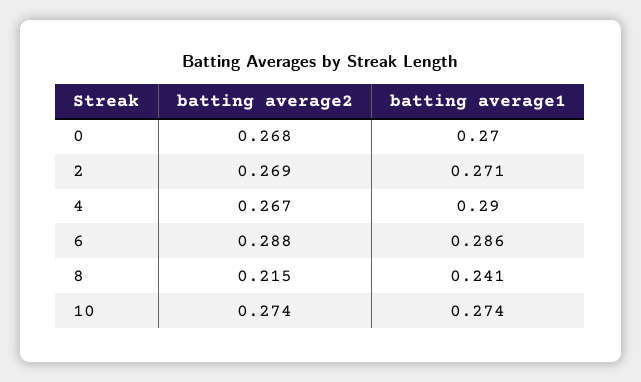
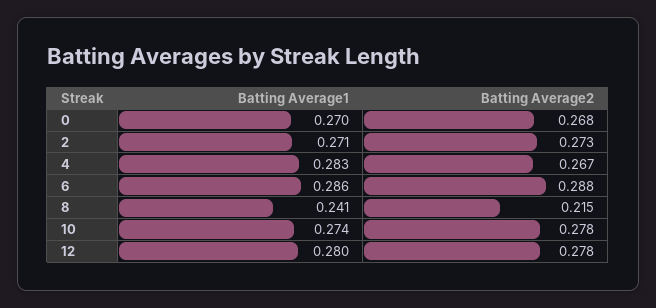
  {
    "batting average2": {
      "0": 0.268,
-     "2": 0.269,
+     "2": 0.273,
      "4": 0.267,
      "6": 0.288,
      "8": 0.215,
-     "10": 0.274
+     "10": 0.278,
+     "12": 0.278
    },
    "batting average1": {
      "0": 0.27,
      "2": 0.271,
-     "4": 0.29,
+     "4": 0.283,
      "6": 0.286,
      "8": 0.241,
-     "10": 0.274
+     "10": 0.274,
+     "12": 0.28
    }
  }

